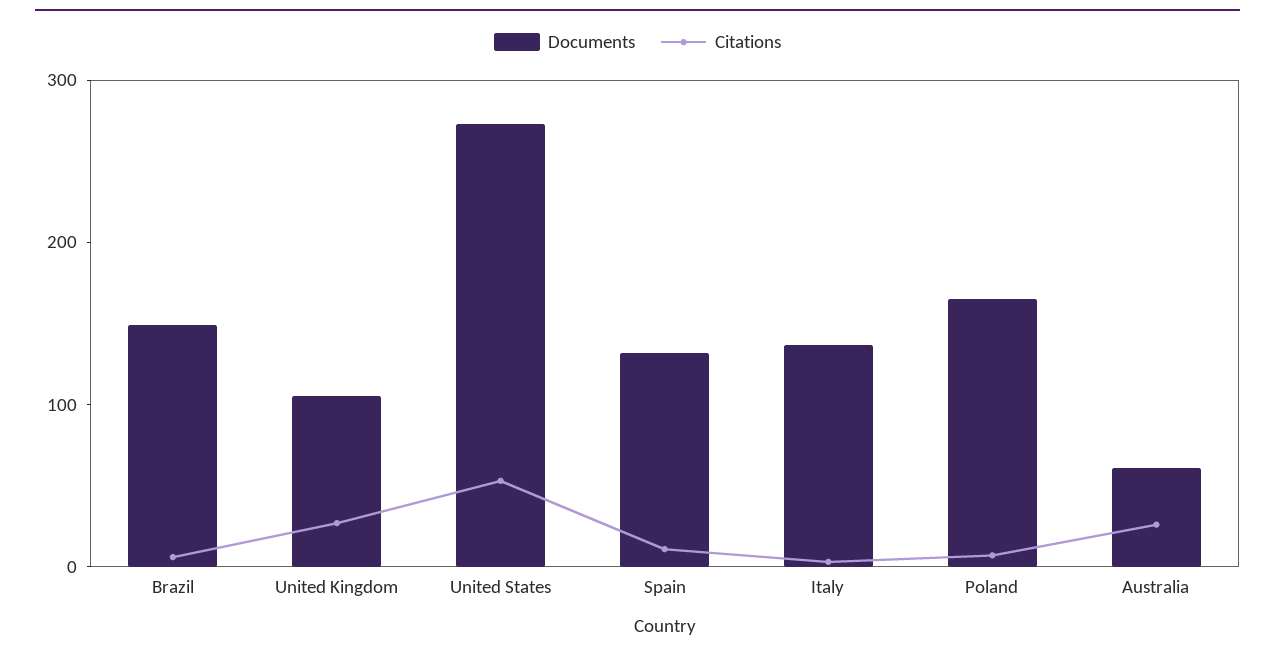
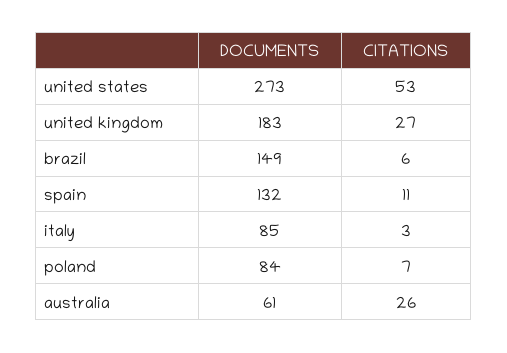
  {
    "Documents": {
      "Brazil": 149,
-     "United Kingdom": 100,
+     "United Kingdom": 183,
      "United States": 273,
      "Spain": 132,
-     "Italy": 140,
+     "Italy": 85,
-     "Poland": 160,
+     "Poland": 84,
      "Australia": 61
    },
    "Citations": {
      "Brazil": 6,
      "United Kingdom": 27,
      "United States": 53,
      "Spain": 11,
      "Italy": 3,
      "Poland": 7,
      "Australia": 26
    }
  }

